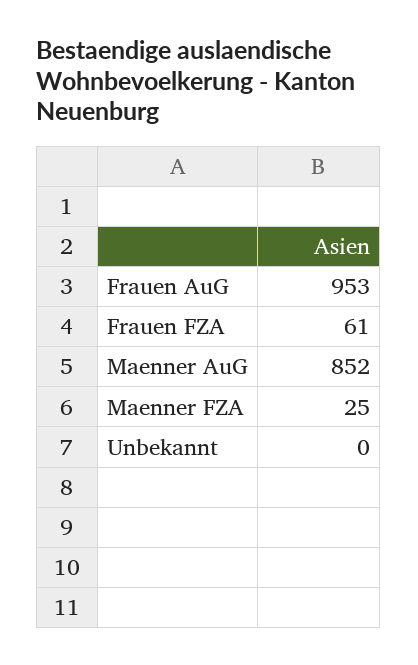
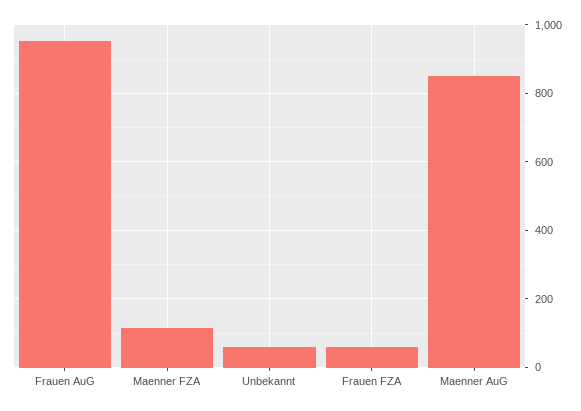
  {
    "Frauen AuG": 953,
    "Frauen FZA": 61,
    "Maenner AuG": 852,
-   "Maenner FZA": 25,
+   "Maenner FZA": 120,
-   "Unbekannt": 0
+   "Unbekannt": 60
  }

